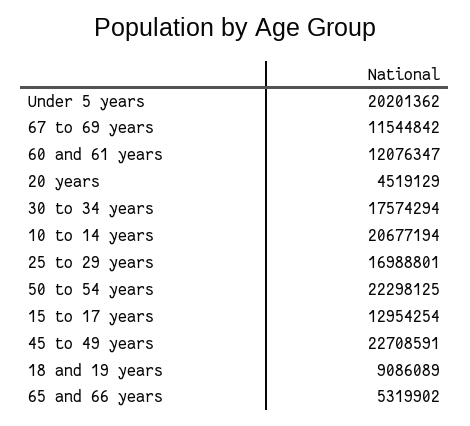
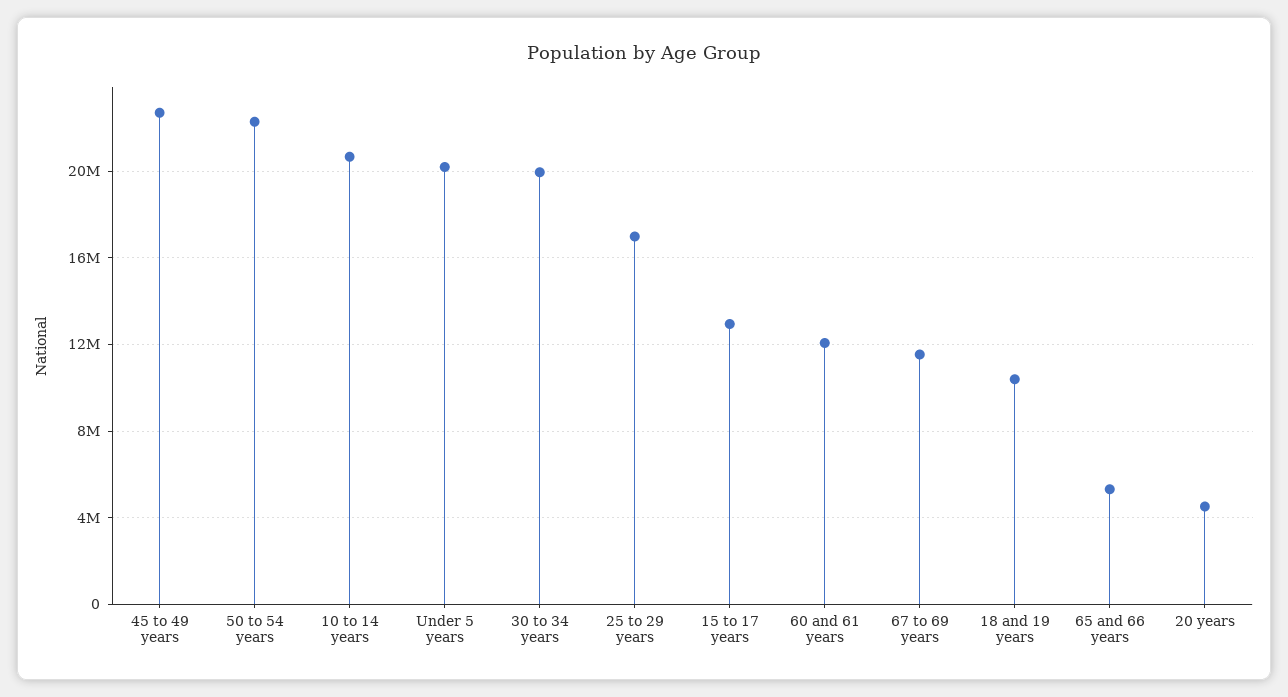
  {
    "Under 5 years": 20201362,
    "67 to 69 years": 11544842,
    "60 and 61 years": 12076347,
    "20 years": 4519129,
-   "30 to 34 years": 17574294,
+   "30 to 34 years": 20000000,
    "10 to 14 years": 20677194,
    "25 to 29 years": 16988801,
    "50 to 54 years": 22298125,
    "15 to 17 years": 12954254,
    "45 to 49 years": 22708591,
-   "18 and 19 years": 9086089,
+   "18 and 19 years": 10500000,
    "65 and 66 years": 5319902
  }

